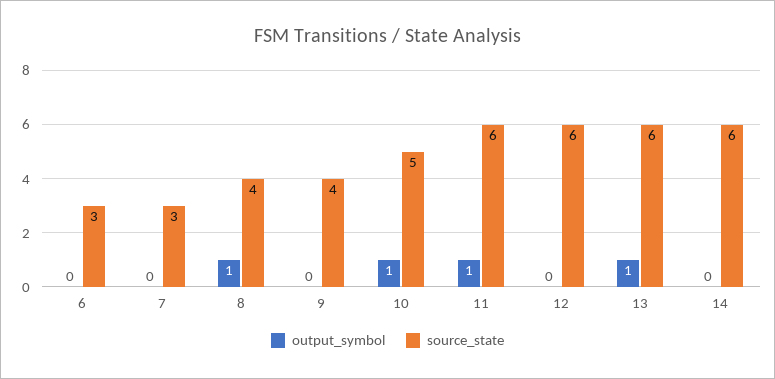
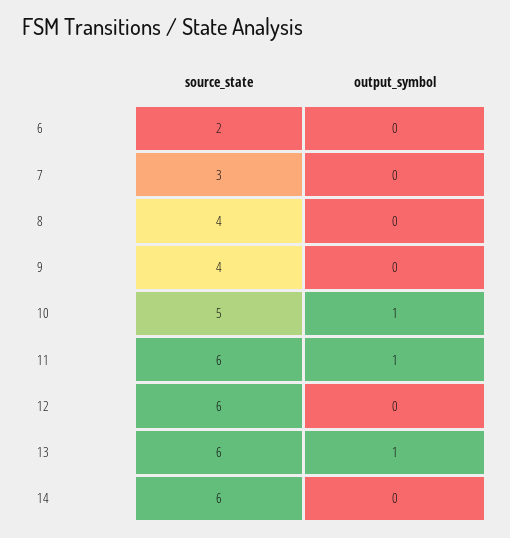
  {
    "output_symbol": {
      "6": 0,
      "7": 0,
-     "8": 1,
+     "8": 0,
      "9": 0,
      "10": 1,
      "11": 1,
      "12": 0,
      "13": 1,
      "14": 0
    },
    "source_state": {
-     "6": 3,
+     "6": 2,
      "7": 3,
      "8": 4,
      "9": 4,
      "10": 5,
      "11": 6,
      "12": 6,
      "13": 6,
      "14": 6
    }
  }

